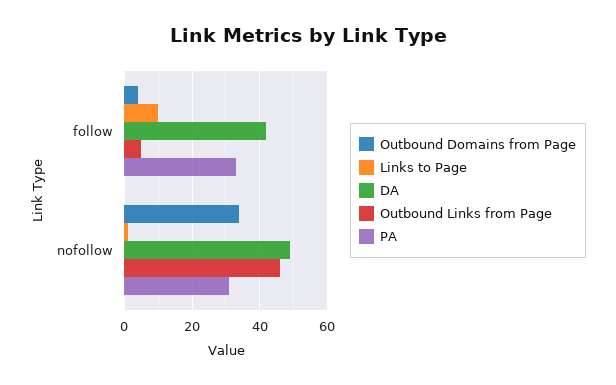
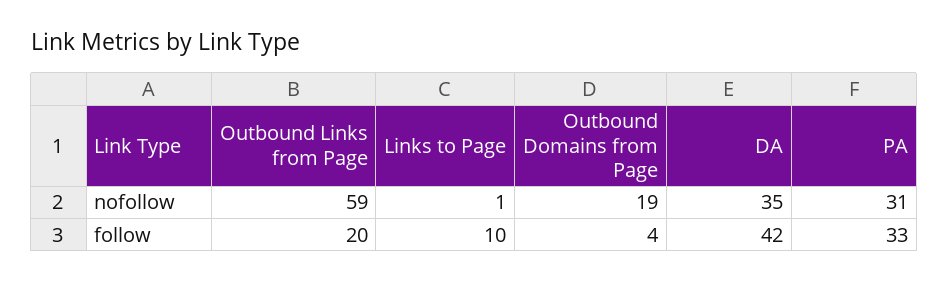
  {
    "Outbound Domains from Page": {
      "follow": 4,
-     "nofollow": 35
+     "nofollow": 19
    },
    "Links to Page": {
      "follow": 10,
      "nofollow": 1
    },
    "DA": {
      "follow": 42,
-     "nofollow": 50
+     "nofollow": 35
    },
    "Outbound Links from Page": {
-     "follow": 5,
+     "follow": 20,
-     "nofollow": 45
+     "nofollow": 59
    },
    "PA": {
      "follow": 33,
      "nofollow": 31
    }
  }

